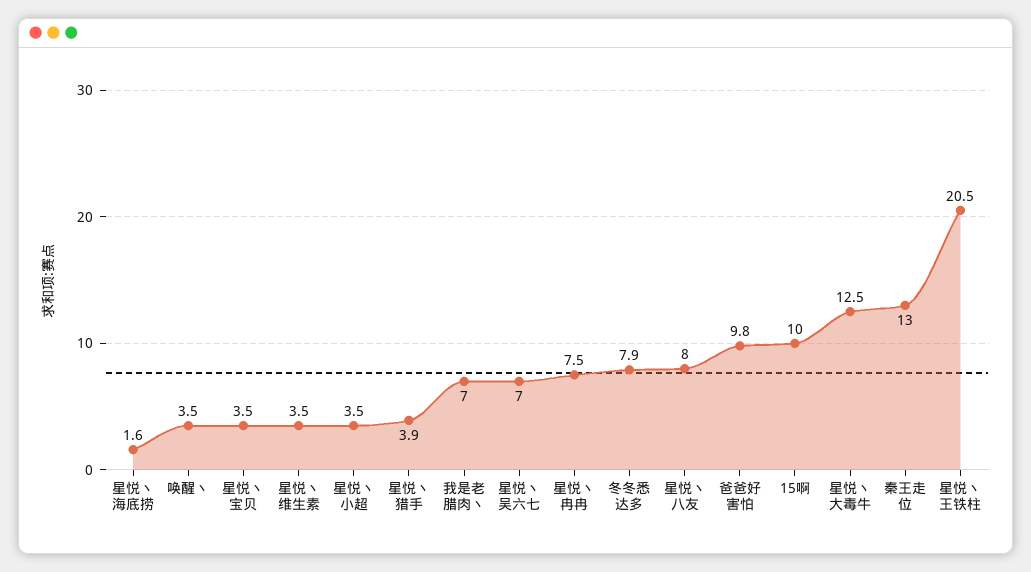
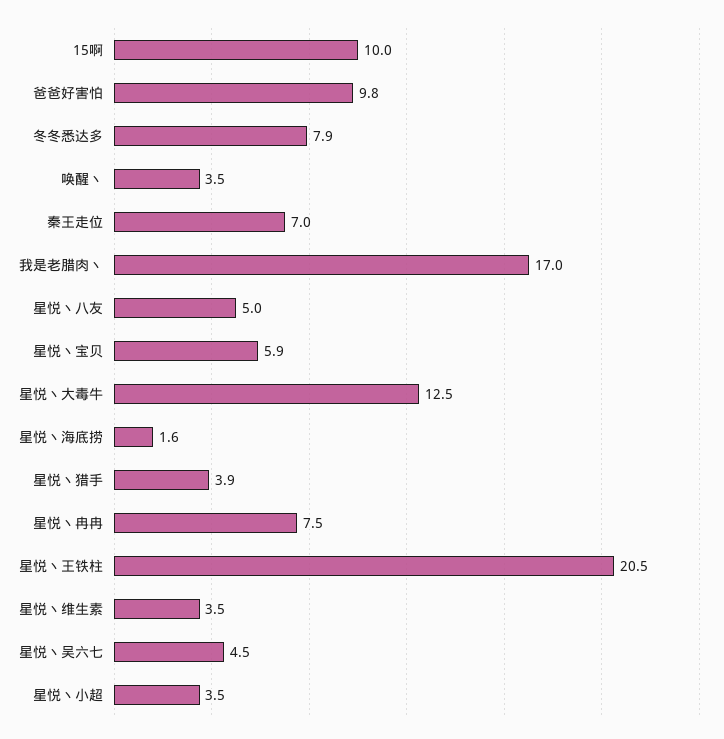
  {
    "星悦丶海底捞": 1.6,
    "唤醒丶": 3.5,
-   "星悦丶宝贝": 3.5,
+   "星悦丶宝贝": 5.9,
    "星悦丶维生素": 3.5,
    "星悦丶小超": 3.5,
    "星悦丶猎手": 3.9,
-   "我是老腊肉丶": 7,
+   "我是老腊肉丶": 17,
-   "星悦丶吴六七": 7,
+   "星悦丶吴六七": 4.5,
    "星悦丶冉冉": 7.5,
    "冬冬悉达多": 7.9,
-   "星悦丶八友": 8,
+   "星悦丶八友": 5,
    "爸爸好害怕": 9.8,
    "15啊": 10,
    "星悦丶大毒牛": 12.5,
-   "秦王走位": 13,
+   "秦王走位": 7,
    "星悦丶王铁柱": 20.5
  }

